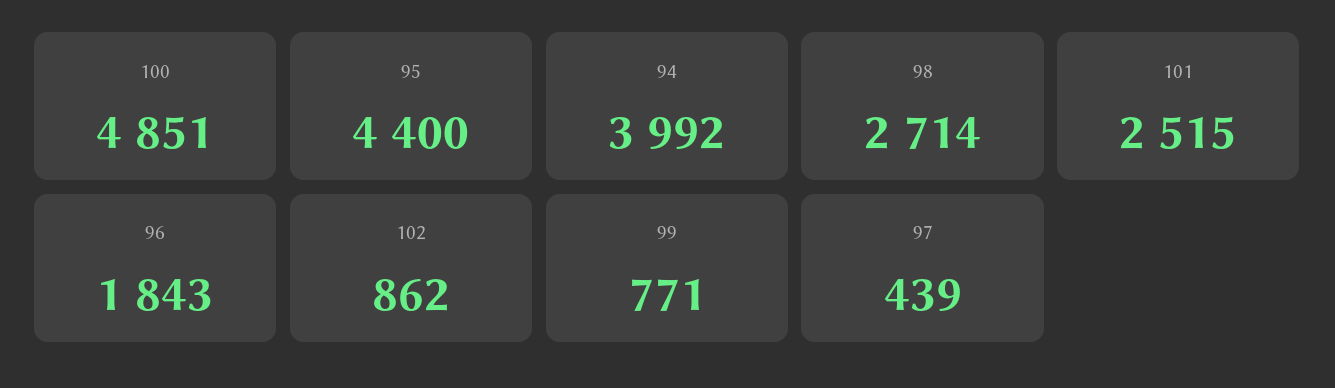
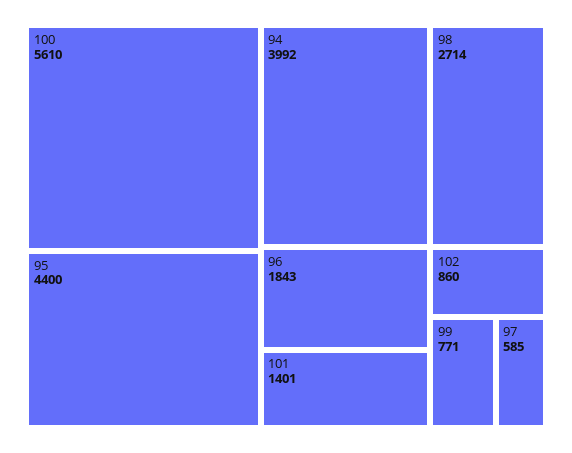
  {
-   "100": 4851,
+   "100": 5610,
    "95": 4400,
    "94": 3992,
    "98": 2714,
-   "101": 2515,
+   "101": 1401,
    "96": 1843,
-   "102": 862,
+   "102": 860,
    "99": 771,
-   "97": 439
+   "97": 585
  }

